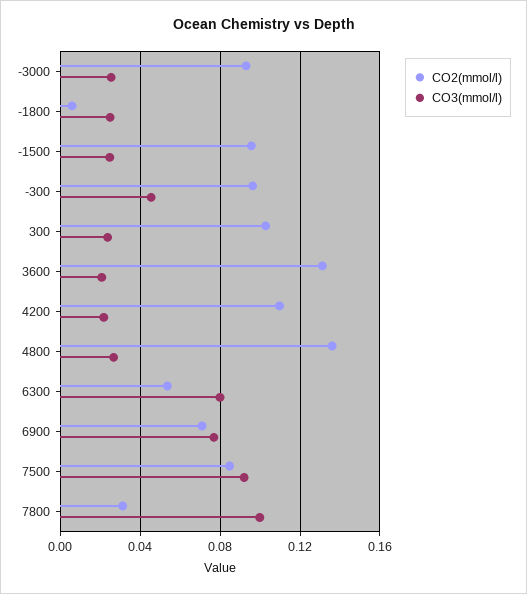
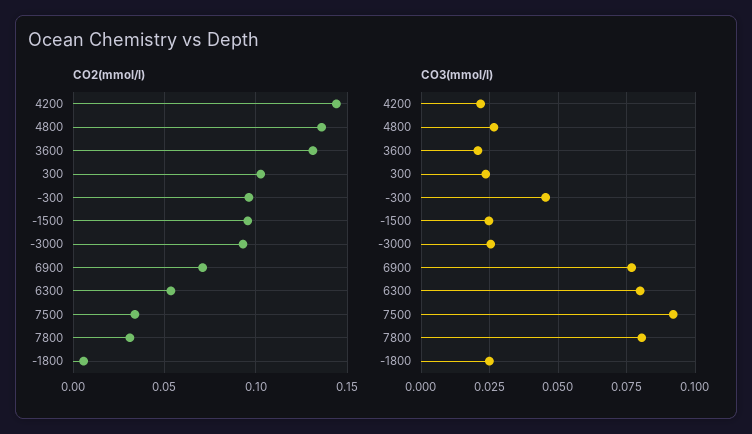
  {
    "CO2(mmol/l)": {
      "-3000": 0.095,
      "-1800": 0.005,
      "-1500": 0.095,
      "-300": 0.095,
      "300": 0.105,
      "3600": 0.13,
-     "4200": 0.11,
+     "4200": 0.145,
      "4800": 0.135,
      "6300": 0.055,
      "6900": 0.07,
-     "7500": 0.085,
+     "7500": 0.035,
      "7800": 0.03
    },
    "CO3(mmol/l)": {
      "-3000": 0.025,
      "-1800": 0.025,
      "-1500": 0.025,
      "-300": 0.045,
      "300": 0.0225,
      "3600": 0.02,
      "4200": 0.0225,
      "4800": 0.0275,
      "6300": 0.08,
      "6900": 0.0775,
      "7500": 0.0925,
-     "7800": 0.1
+     "7800": 0.08
    }
  }

